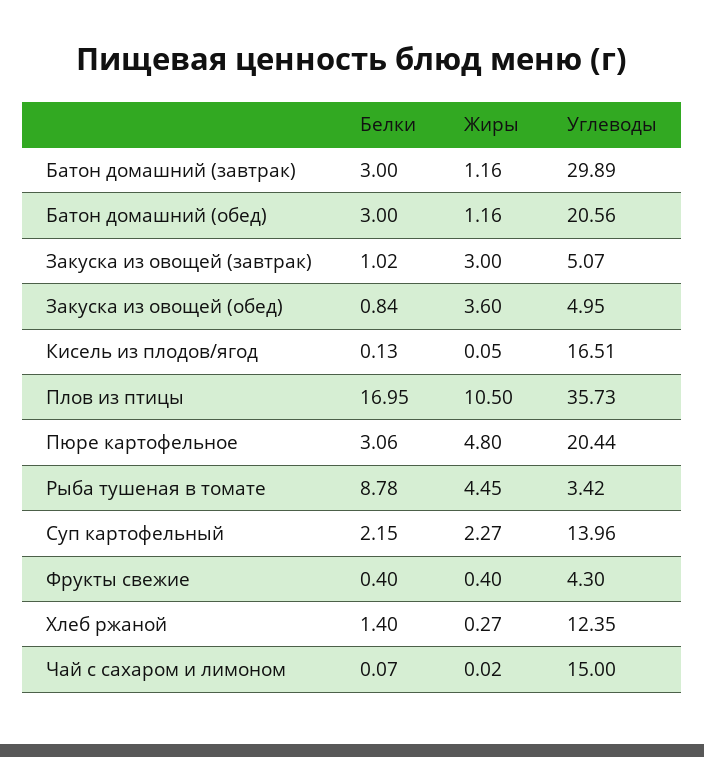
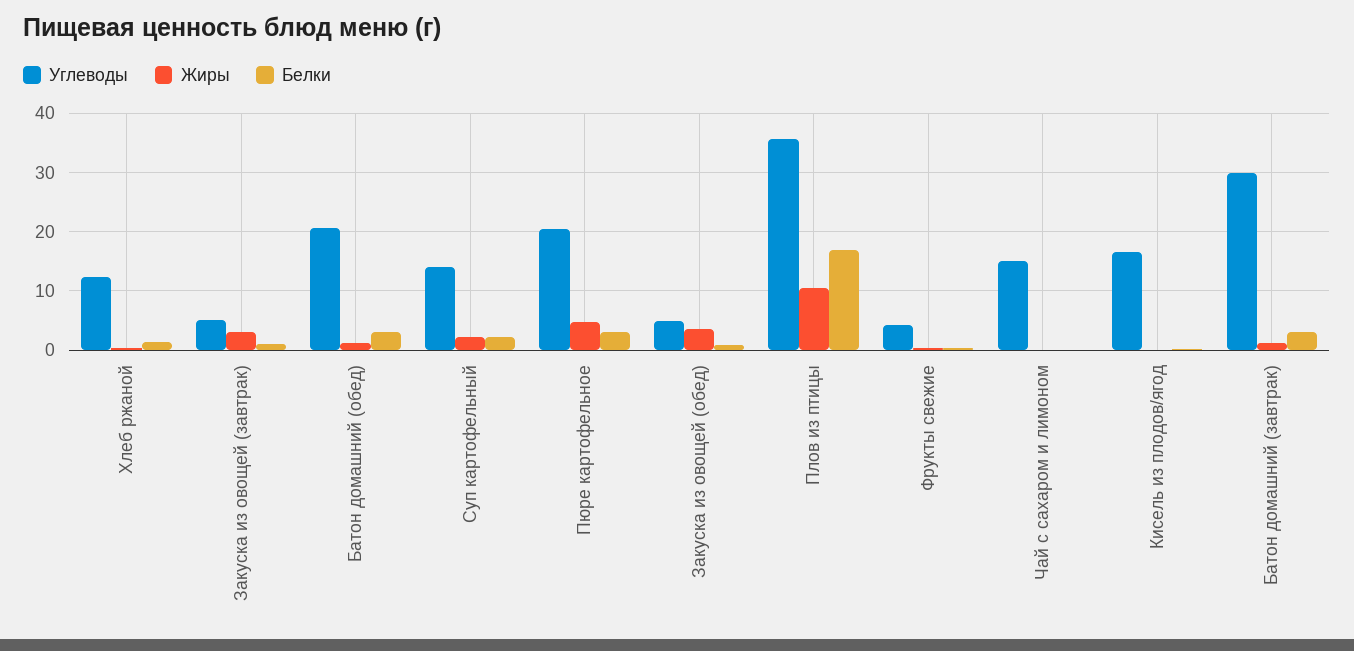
  {
    "Белки": {
      "Батон домашний (завтрак)": 3,
      "Батон домашний (обед)": 3,
      "Закуска из овощей (завтрак)": 1.02,
      "Закуска из овощей (обед)": 0.84,
      "Кисель из плодов/ягод": 0.13,
      "Плов из птицы": 16.95,
      "Пюре картофельное": 3.06,
-     "Рыба тушеная в томате": 8.78,
      "Суп картофельный": 2.15,
      "Фрукты свежие": 0.4,
      "Хлеб ржаной": 1.4,
      "Чай с сахаром и лимоном": 0.07
    },
    "Жиры": {
      "Батон домашний (завтрак)": 1.16,
      "Батон домашний (обед)": 1.16,
      "Закуска из овощей (завтрак)": 3,
      "Закуска из овощей (обед)": 3.6,
      "Кисель из плодов/ягод": 0.05,
      "Плов из птицы": 10.5,
      "Пюре картофельное": 4.8,
-     "Рыба тушеная в томате": 4.45,
      "Суп картофельный": 2.27,
      "Фрукты свежие": 0.4,
      "Хлеб ржаной": 0.27,
      "Чай с сахаром и лимоном": 0.02
    },
    "Углеводы": {
      "Батон домашний (завтрак)": 29.89,
      "Батон домашний (обед)": 20.56,
      "Закуска из овощей (завтрак)": 5.07,
      "Закуска из овощей (обед)": 4.95,
      "Кисель из плодов/ягод": 16.51,
      "Плов из птицы": 35.73,
      "Пюре картофельное": 20.44,
-     "Рыба тушеная в томате": 3.42,
      "Суп картофельный": 13.96,
      "Фрукты свежие": 4.3,
      "Хлеб ржаной": 12.35,
      "Чай с сахаром и лимоном": 15
    }
  }

